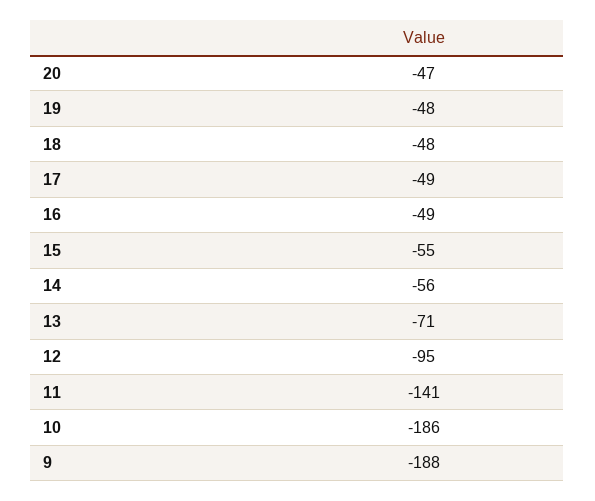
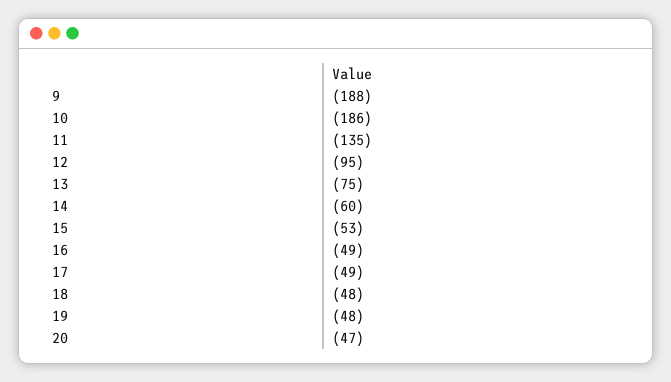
  {
    "20": -47,
    "19": -48,
    "18": -48,
    "17": -49,
    "16": -49,
-   "15": -55,
+   "15": -53,
-   "14": -56,
+   "14": -60,
-   "13": -71,
+   "13": -75,
    "12": -95,
-   "11": -141,
+   "11": -135,
    "10": -186,
    "9": -188
  }

